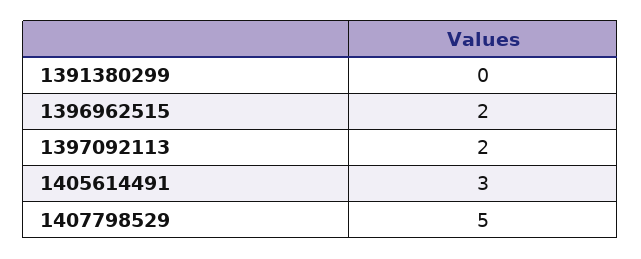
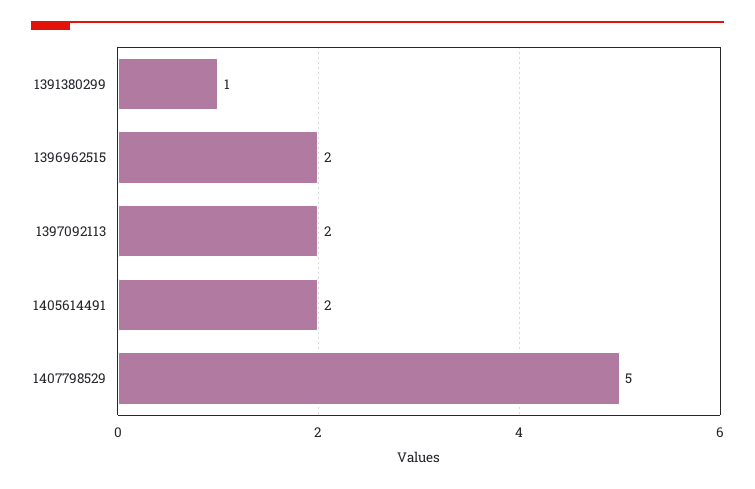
  {
-   "1391380299": 0,
+   "1391380299": 1,
    "1396962515": 2,
    "1397092113": 2,
-   "1405614491": 3,
+   "1405614491": 2,
    "1407798529": 5
  }

